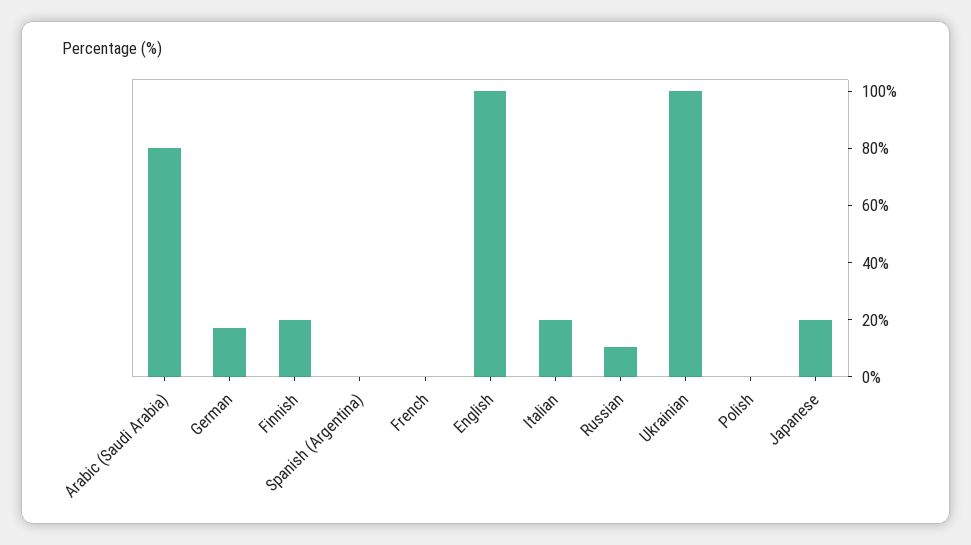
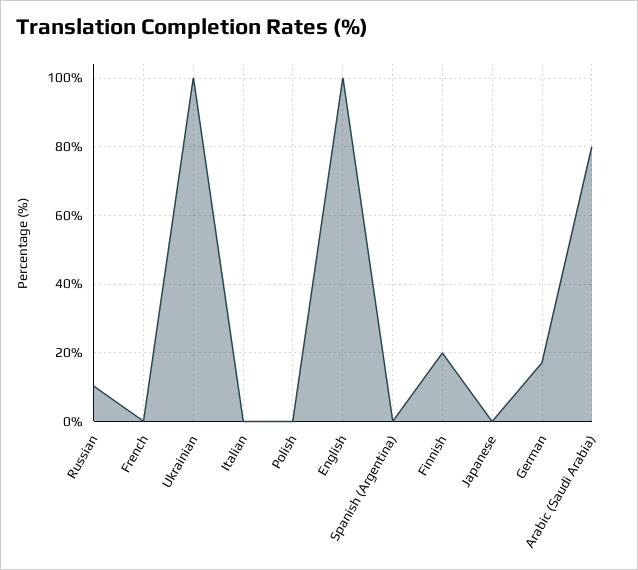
  {
    "Arabic (Saudi Arabia)": 80,
    "German": 18,
    "Finnish": 20,
    "Spanish (Argentina)": 0,
    "French": 0,
    "English": 100,
-   "Italian": 20,
+   "Italian": 0,
    "Russian": 10,
    "Ukrainian": 100,
    "Polish": 0,
-   "Japanese": 20
+   "Japanese": 0
  }

